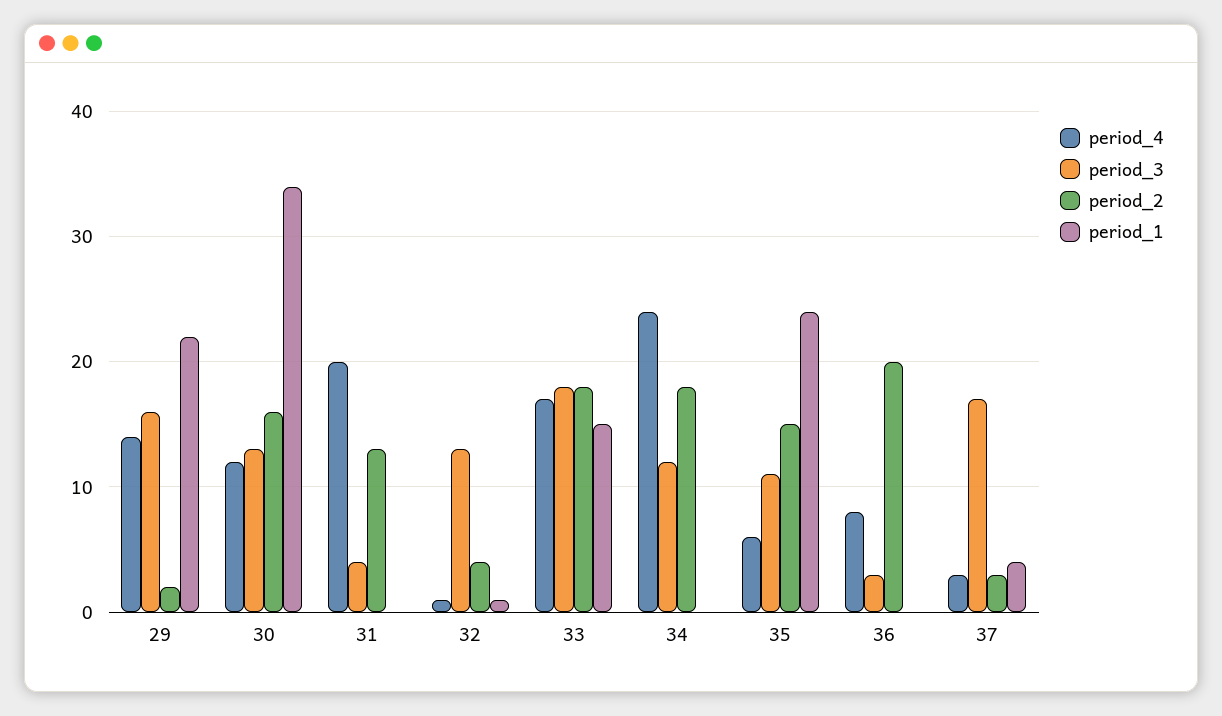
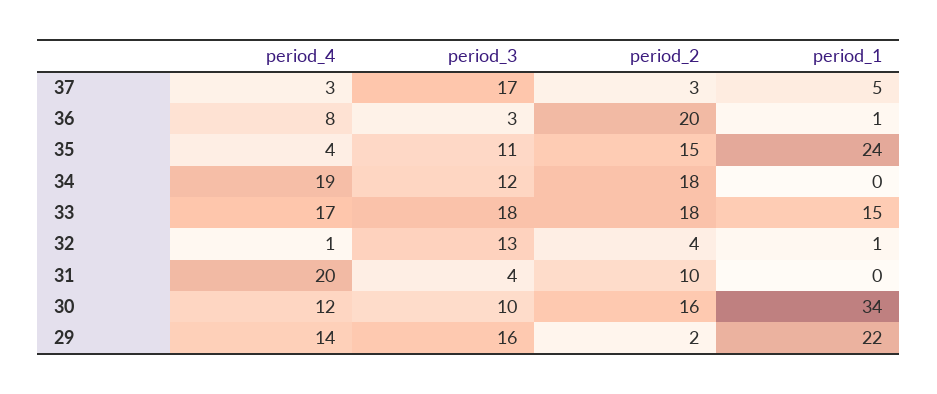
  {
    "period_4": {
      "29": 14,
      "30": 12,
      "31": 20,
      "32": 1,
      "33": 17,
-     "34": 24,
+     "34": 19,
-     "35": 6,
+     "35": 4,
      "36": 8,
      "37": 3
    },
    "period_3": {
      "29": 16,
-     "30": 13,
+     "30": 10,
      "31": 4,
      "32": 13,
      "33": 18,
      "34": 12,
      "35": 11,
      "36": 3,
      "37": 17
    },
    "period_2": {
      "29": 2,
      "30": 16,
-     "31": 13,
+     "31": 10,
      "32": 4,
      "33": 18,
      "34": 18,
      "35": 15,
      "36": 20,
      "37": 3
    },
    "period_1": {
      "29": 22,
      "30": 34,
      "31": 0,
      "32": 1,
      "33": 15,
      "34": 0,
      "35": 24,
-     "36": 0,
+     "36": 1,
-     "37": 4
+     "37": 5
    }
  }

